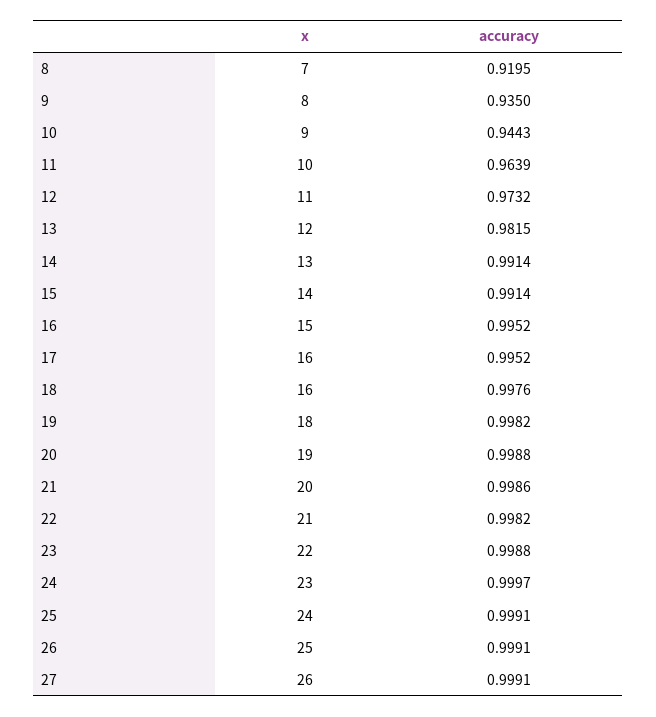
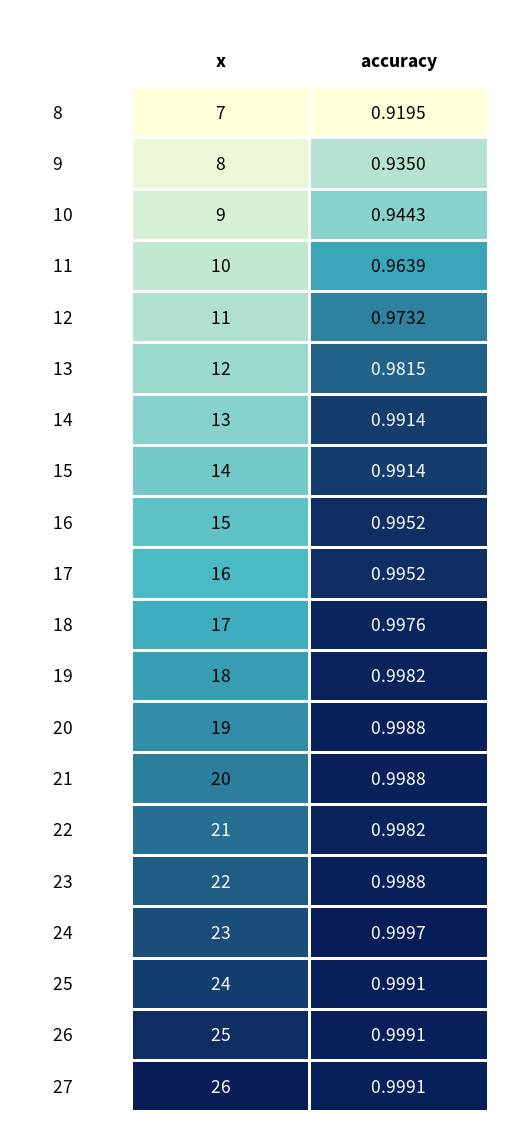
  {
    "x": {
      "8": 7,
      "9": 8,
      "10": 9,
      "11": 10,
      "12": 11,
      "13": 12,
      "14": 13,
      "15": 14,
      "16": 15,
      "17": 16,
-     "18": 16,
+     "18": 17,
      "19": 18,
      "20": 19,
      "21": 20,
      "22": 21,
      "23": 22,
      "24": 23,
      "25": 24,
      "26": 25,
      "27": 26
    },
    "accuracy": {
      "8": 0.9195,
      "9": 0.935,
      "10": 0.9443,
      "11": 0.9639,
      "12": 0.9732,
      "13": 0.9815,
      "14": 0.9914,
      "15": 0.9914,
      "16": 0.9952,
      "17": 0.9952,
      "18": 0.9976,
      "19": 0.9982,
      "20": 0.9988,
-     "21": 0.9986,
+     "21": 0.9988,
      "22": 0.9982,
      "23": 0.9988,
      "24": 0.9997,
      "25": 0.9991,
      "26": 0.9991,
      "27": 0.9991
    }
  }

